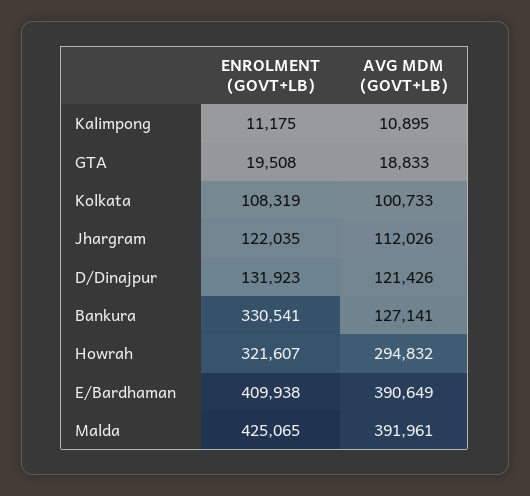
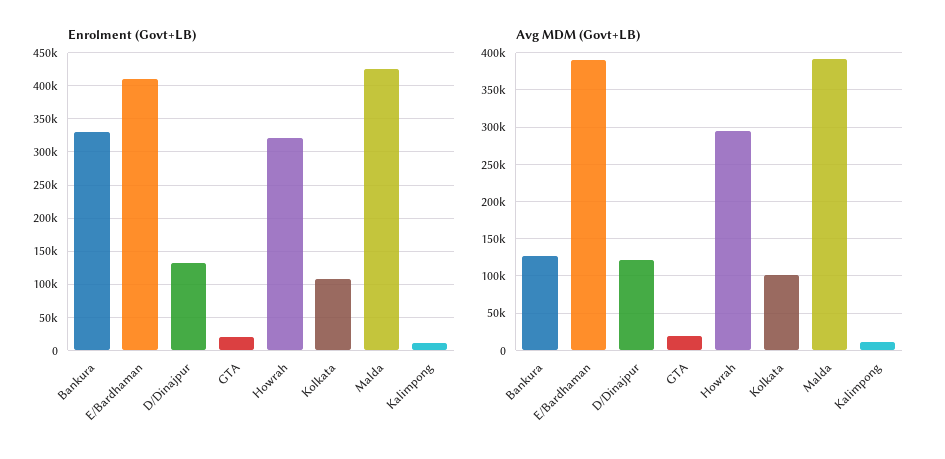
  {
    "ENROLMENT (GOVT+LB)": {
      "Kalimpong": 11175,
      "GTA": 19508,
      "Kolkata": 108319,
-     "Jhargram": 122035,
      "D/Dinajpur": 131923,
      "Bankura": 330541,
      "Howrah": 321607,
      "E/Bardhaman": 409938,
      "Malda": 425065
    },
    "AVG MDM (GOVT+LB)": {
      "Kalimpong": 10895,
      "GTA": 18833,
      "Kolkata": 100733,
-     "Jhargram": 112026,
      "D/Dinajpur": 121426,
      "Bankura": 127141,
      "Howrah": 294832,
      "E/Bardhaman": 390649,
      "Malda": 391961
    }
  }

